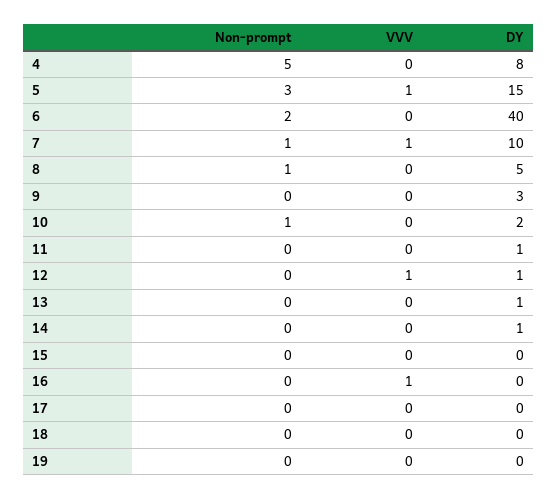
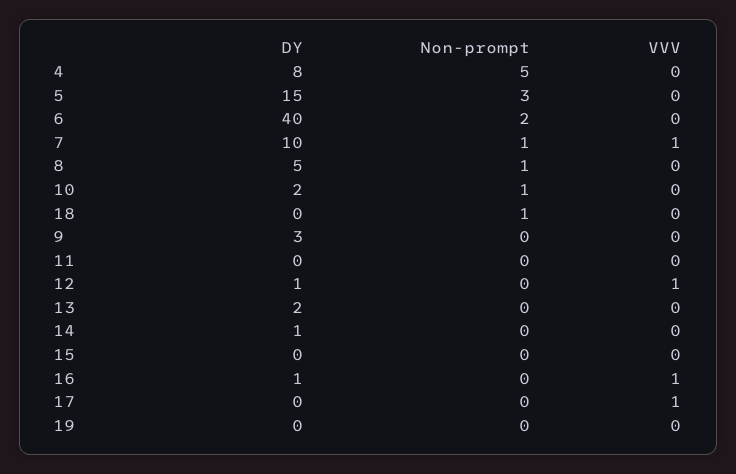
  {
    "Non-prompt": {
      "4": 5,
      "5": 3,
      "6": 2,
      "7": 1,
      "8": 1,
      "9": 0,
      "10": 1,
      "11": 0,
      "12": 0,
      "13": 0,
      "14": 0,
      "15": 0,
      "16": 0,
      "17": 0,
-     "18": 0,
+     "18": 1,
      "19": 0
    },
    "VVV": {
      "4": 0,
-     "5": 1,
+     "5": 0,
      "6": 0,
      "7": 1,
      "8": 0,
      "9": 0,
      "10": 0,
      "11": 0,
      "12": 1,
      "13": 0,
      "14": 0,
      "15": 0,
      "16": 1,
-     "17": 0,
+     "17": 1,
      "18": 0,
      "19": 0
    },
    "DY": {
      "4": 8,
      "5": 15,
      "6": 40,
      "7": 10,
      "8": 5,
      "9": 3,
      "10": 2,
-     "11": 1,
+     "11": 0,
      "12": 1,
-     "13": 1,
+     "13": 2,
      "14": 1,
      "15": 0,
-     "16": 0,
+     "16": 1,
      "17": 0,
      "18": 0,
      "19": 0
    }
  }

